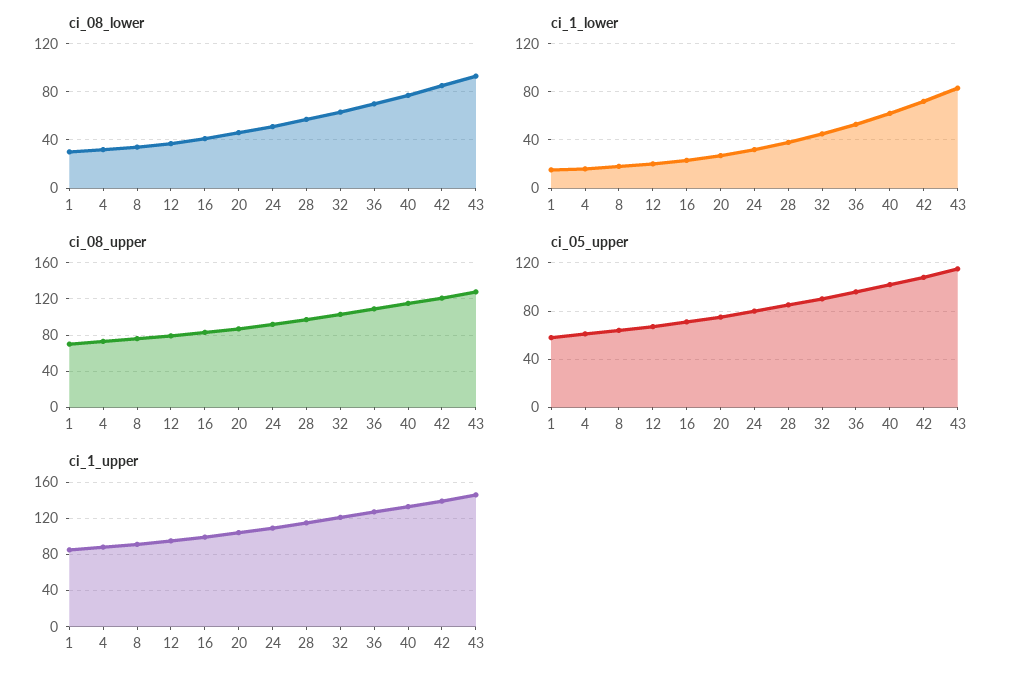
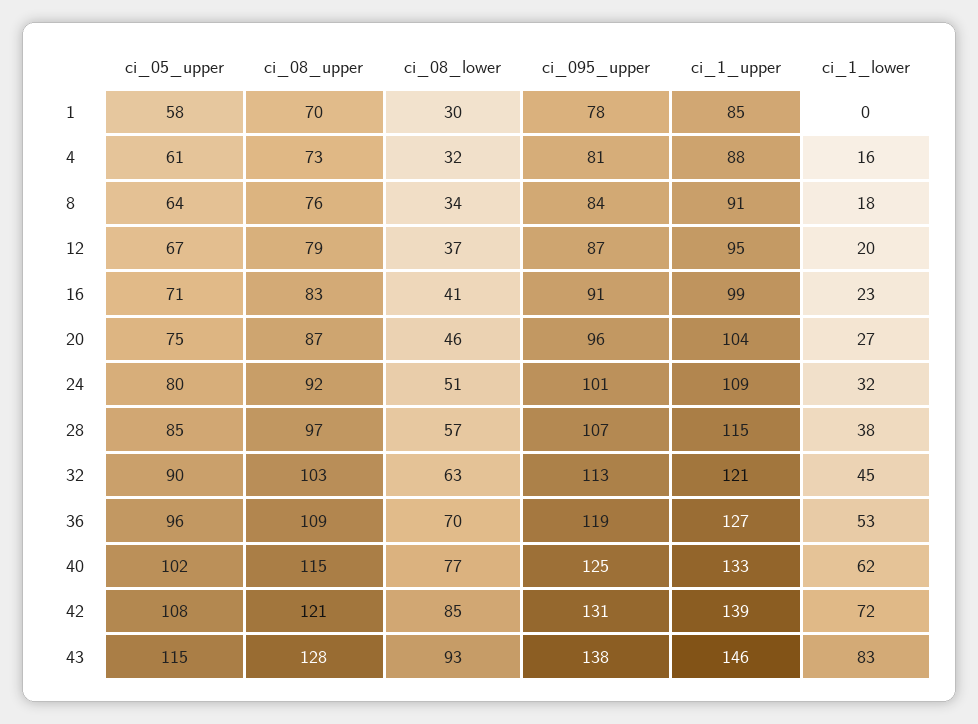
  {
    "ci_08_lower": {
      "1": 30,
      "4": 32,
      "8": 34,
      "12": 37,
      "16": 41,
      "20": 46,
      "24": 51,
      "28": 57,
      "32": 63,
      "36": 70,
      "40": 77,
      "42": 85,
      "43": 93
    },
    "ci_1_lower": {
-     "1": 15,
+     "1": 0,
      "4": 16,
      "8": 18,
      "12": 20,
      "16": 23,
      "20": 27,
      "24": 32,
      "28": 38,
      "32": 45,
      "36": 53,
      "40": 62,
      "42": 72,
      "43": 83
    },
    "ci_08_upper": {
      "1": 70,
      "4": 73,
      "8": 76,
      "12": 79,
      "16": 83,
      "20": 87,
      "24": 92,
      "28": 97,
      "32": 103,
      "36": 109,
      "40": 115,
      "42": 121,
      "43": 128
    },
    "ci_05_upper": {
      "1": 58,
      "4": 61,
      "8": 64,
      "12": 67,
      "16": 71,
      "20": 75,
      "24": 80,
      "28": 85,
      "32": 90,
      "36": 96,
      "40": 102,
      "42": 108,
      "43": 115
    },
    "ci_1_upper": {
      "1": 85,
      "4": 88,
      "8": 91,
      "12": 95,
      "16": 99,
      "20": 104,
      "24": 109,
      "28": 115,
      "32": 121,
      "36": 127,
      "40": 133,
      "42": 139,
      "43": 146
-   }
+   },
+   "ci_095_upper": {
+     "1": 78,
+     "4": 81,
+     "8": 84,
+     "12": 87,
+     "16": 91,
+     "20": 96,
+     "24": 101,
+     "28": 107,
+     "32": 113,
+     "36": 119,
+     "40": 125,
+     "42": 131,
+     "43": 138
+   }
  }

